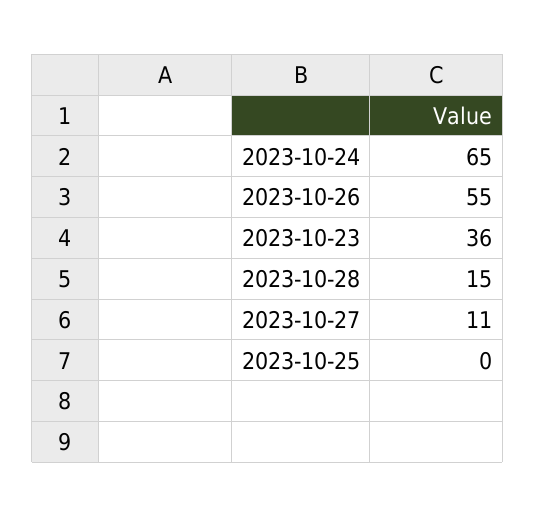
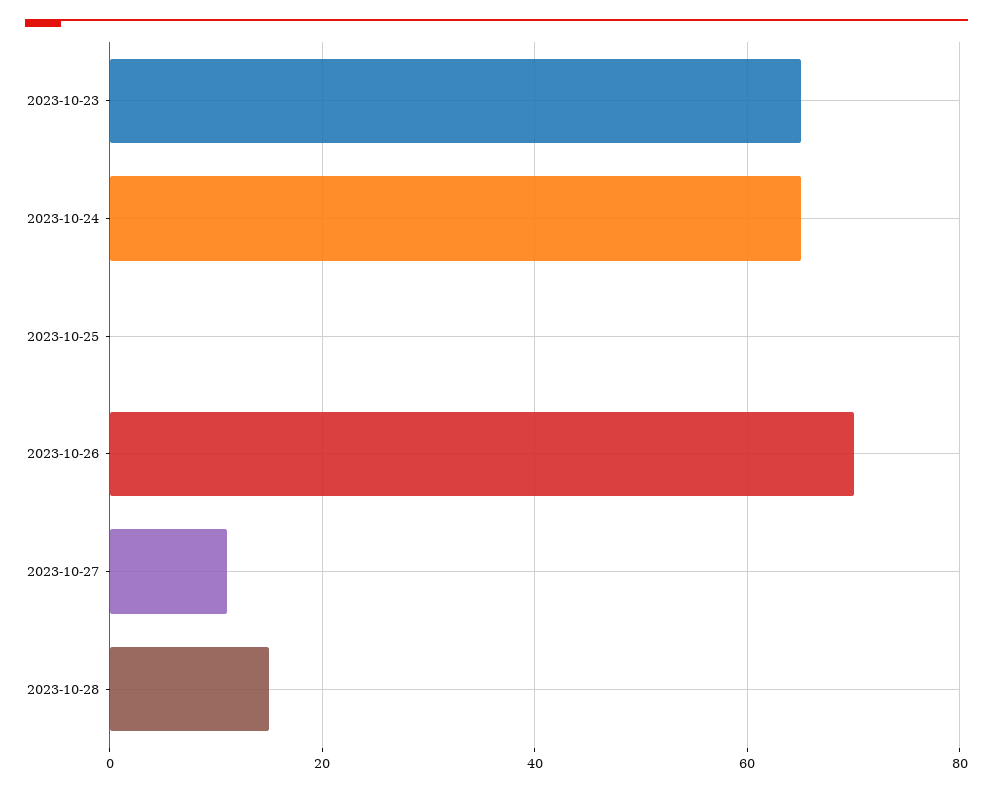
  {
    "2023-10-24": 65,
-   "2023-10-26": 55,
+   "2023-10-26": 70,
-   "2023-10-23": 36,
+   "2023-10-23": 65,
    "2023-10-28": 15,
    "2023-10-27": 11,
    "2023-10-25": 0
  }

